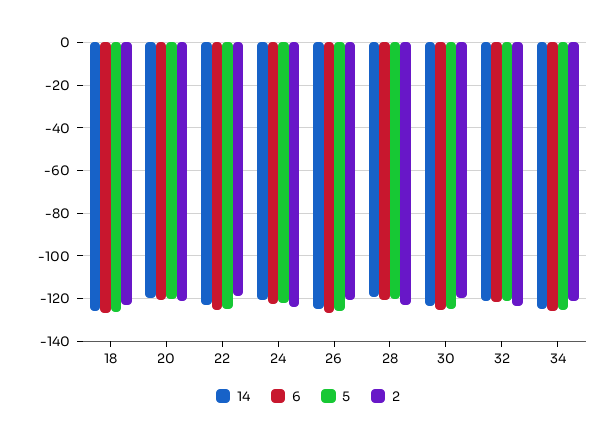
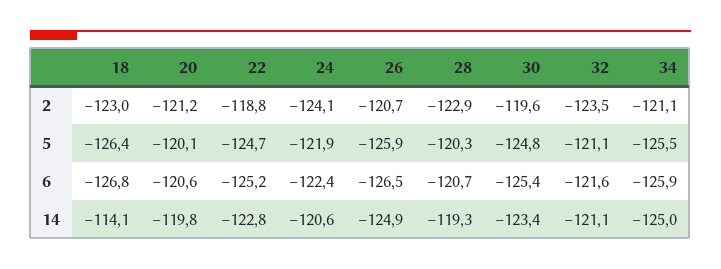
  {
    "14": {
-     "18": -125,
+     "18": -114.1,
      "20": -119.8,
      "22": -122.8,
      "24": -120.6,
      "26": -124.9,
      "28": -119.3,
      "30": -123.4,
      "32": -121.1,
      "34": -125
    },
    "6": {
      "18": -126.8,
      "20": -120.6,
      "22": -125.2,
      "24": -122.4,
      "26": -126.5,
      "28": -120.7,
      "30": -125.4,
      "32": -121.6,
      "34": -125.9
    },
    "5": {
      "18": -126.4,
      "20": -120.1,
      "22": -124.7,
      "24": -121.9,
      "26": -125.9,
      "28": -120.3,
      "30": -124.8,
      "32": -121.1,
      "34": -125.5
    },
    "2": {
      "18": -123,
      "20": -121.2,
      "22": -118.8,
      "24": -124.1,
      "26": -120.7,
      "28": -122.9,
      "30": -119.6,
      "32": -123.5,
      "34": -121.1
    }
  }

